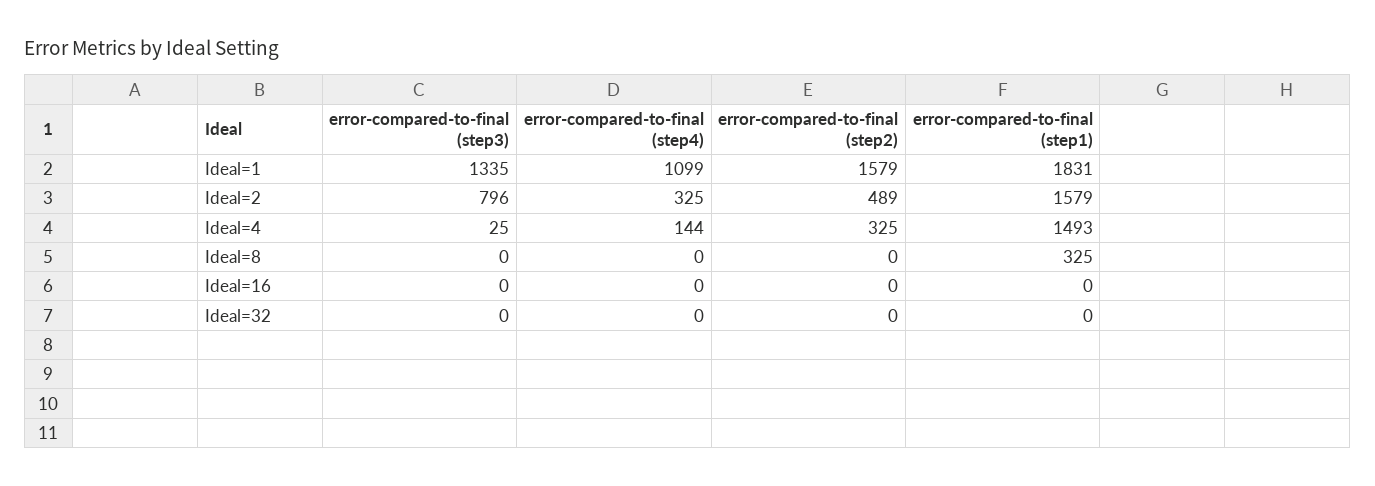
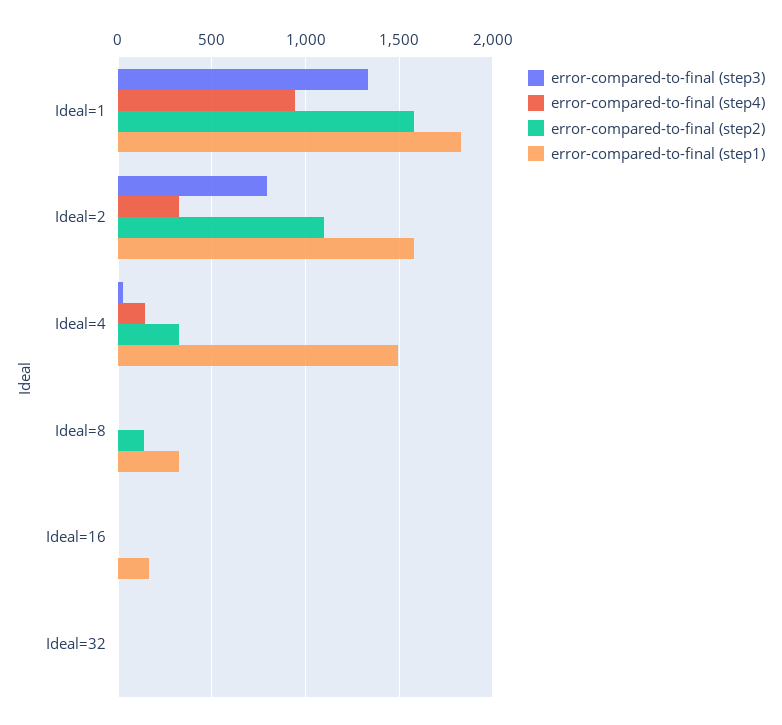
  {
    "error-compared-to-final (step3)": {
      "Ideal=1": 1335,
      "Ideal=2": 796,
      "Ideal=4": 25,
      "Ideal=8": 0,
      "Ideal=16": 0,
      "Ideal=32": 0
    },
    "error-compared-to-final (step4)": {
-     "Ideal=1": 1099,
+     "Ideal=1": 950,
      "Ideal=2": 325,
      "Ideal=4": 144,
      "Ideal=8": 0,
      "Ideal=16": 0,
      "Ideal=32": 0
    },
    "error-compared-to-final (step2)": {
      "Ideal=1": 1579,
-     "Ideal=2": 489,
+     "Ideal=2": 1100,
      "Ideal=4": 325,
-     "Ideal=8": 0,
+     "Ideal=8": 150,
      "Ideal=16": 0,
      "Ideal=32": 0
    },
    "error-compared-to-final (step1)": {
      "Ideal=1": 1831,
      "Ideal=2": 1579,
      "Ideal=4": 1493,
      "Ideal=8": 325,
-     "Ideal=16": 0,
+     "Ideal=16": 150,
      "Ideal=32": 0
    }
  }

